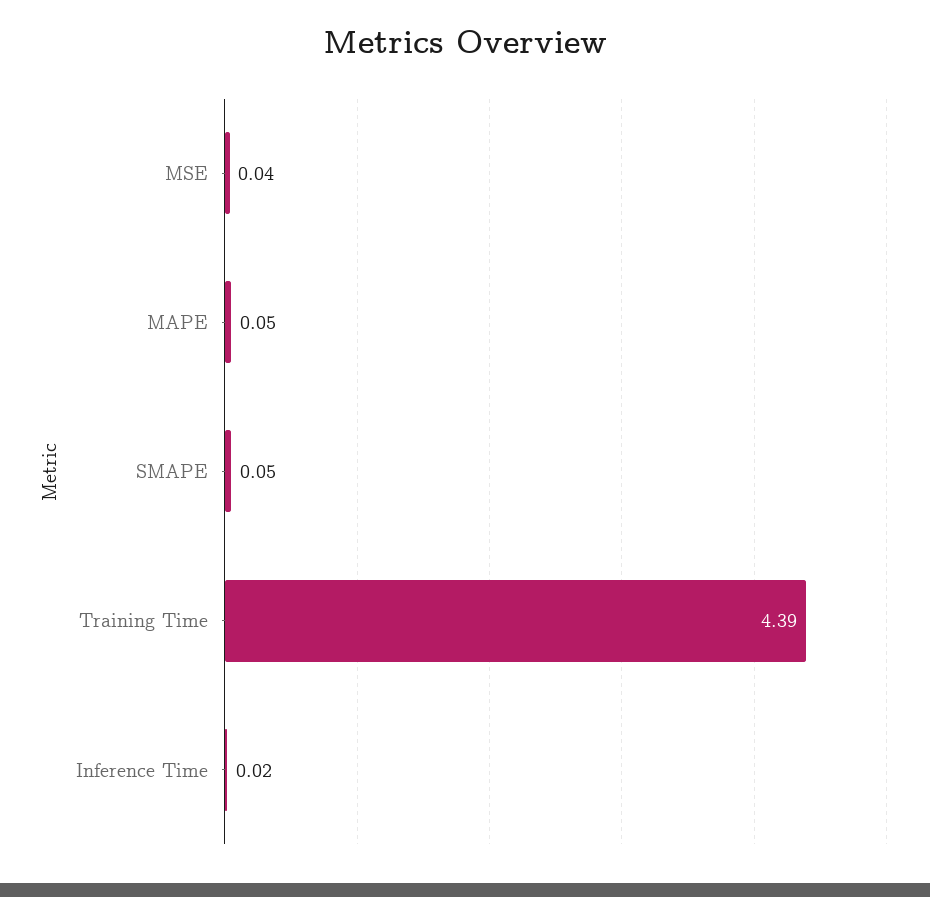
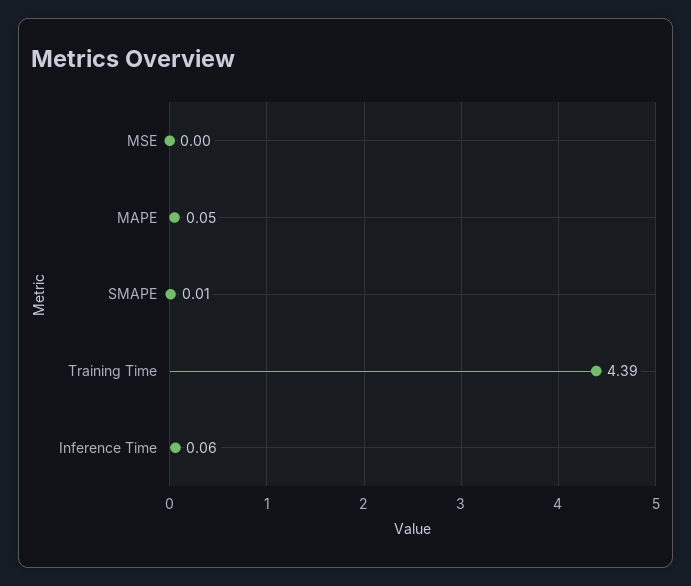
  {
-   "MSE": 0.04,
+   "MSE": 0,
    "MAPE": 0.05,
-   "SMAPE": 0.05,
+   "SMAPE": 0.01,
    "Training Time": 4.39,
-   "Inference Time": 0.02
+   "Inference Time": 0.06
  }

